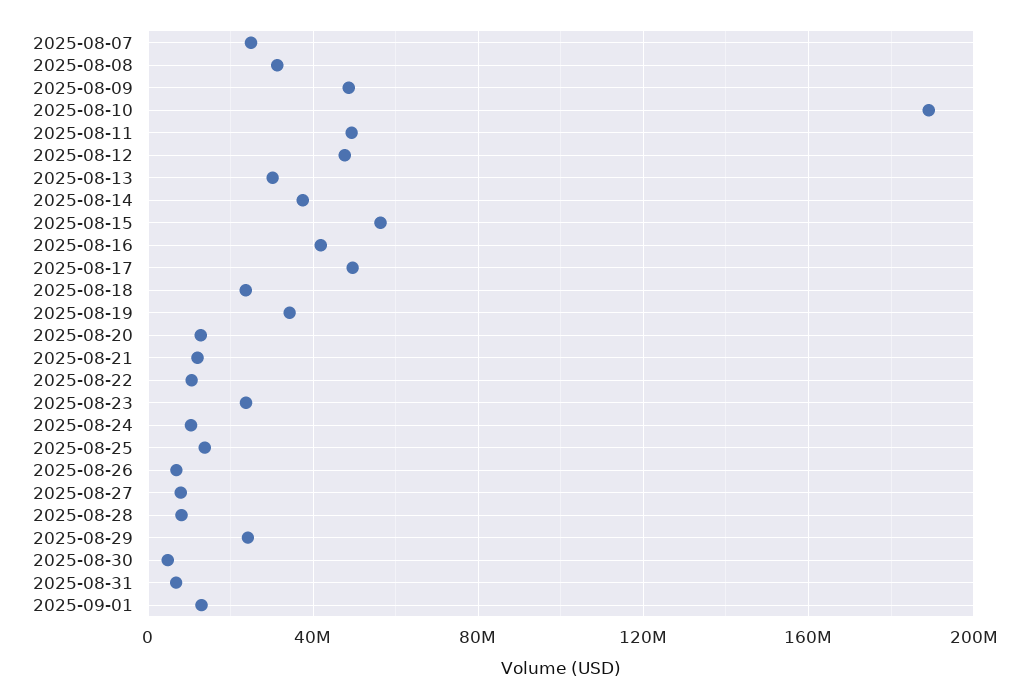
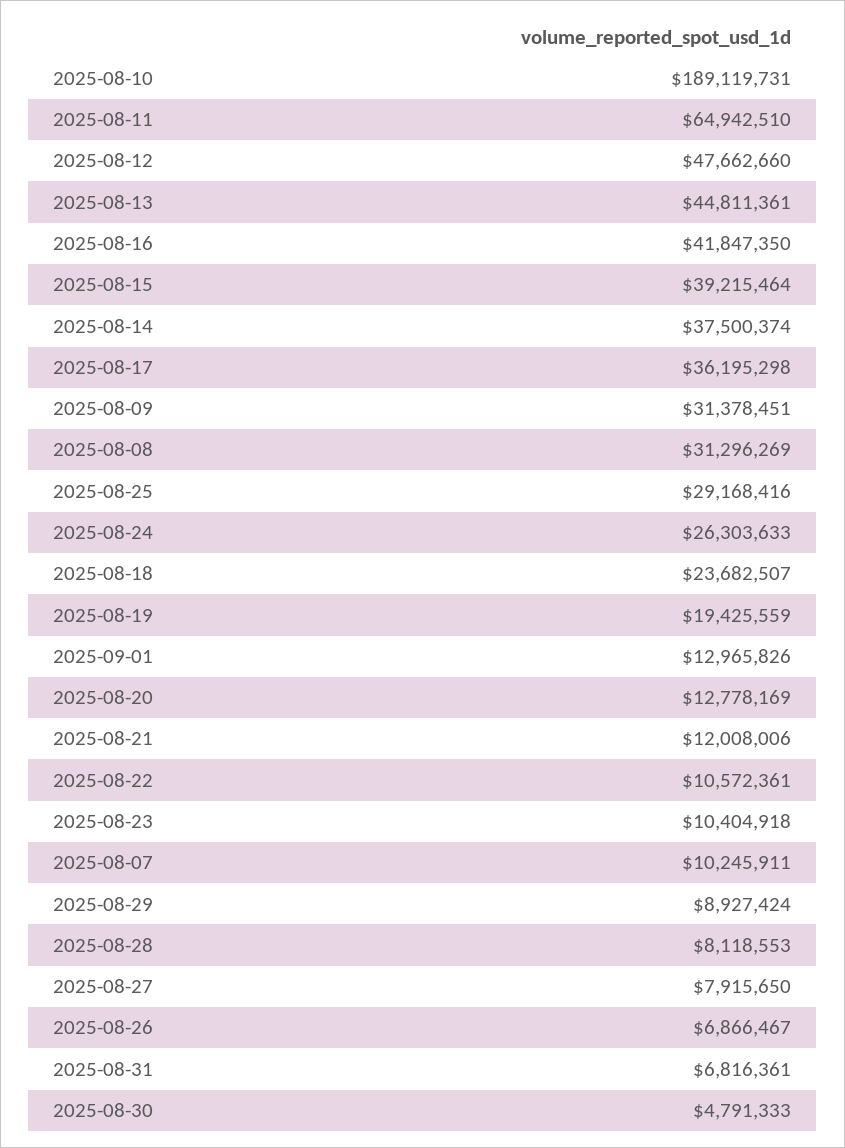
  {
-   "2025-08-07": 25000000,
+   "2025-08-07": 10245911,
    "2025-08-08": 31296269,
-   "2025-08-09": 50000000,
+   "2025-08-09": 31378451,
    "2025-08-10": 189119731,
-   "2025-08-11": 50000000,
+   "2025-08-11": 64942510,
    "2025-08-12": 47662660,
-   "2025-08-13": 30000000,
+   "2025-08-13": 44811361,
    "2025-08-14": 37500374,
-   "2025-08-15": 55000000,
+   "2025-08-15": 39215464,
    "2025-08-16": 41847350,
-   "2025-08-17": 50000000,
+   "2025-08-17": 36195298,
    "2025-08-18": 23682507,
-   "2025-08-19": 35000000,
+   "2025-08-19": 19425559,
    "2025-08-20": 12778169,
    "2025-08-21": 12008006,
    "2025-08-22": 10572361,
-   "2025-08-23": 25000000,
+   "2025-08-23": 10404918,
-   "2025-08-24": 10000000,
+   "2025-08-24": 26303633,
-   "2025-08-25": 15000000,
+   "2025-08-25": 29168416,
    "2025-08-26": 6866467,
    "2025-08-27": 7915650,
    "2025-08-28": 8118553,
-   "2025-08-29": 25000000,
+   "2025-08-29": 8927424,
    "2025-08-30": 4791333,
    "2025-08-31": 6816361,
    "2025-09-01": 12965826
  }

